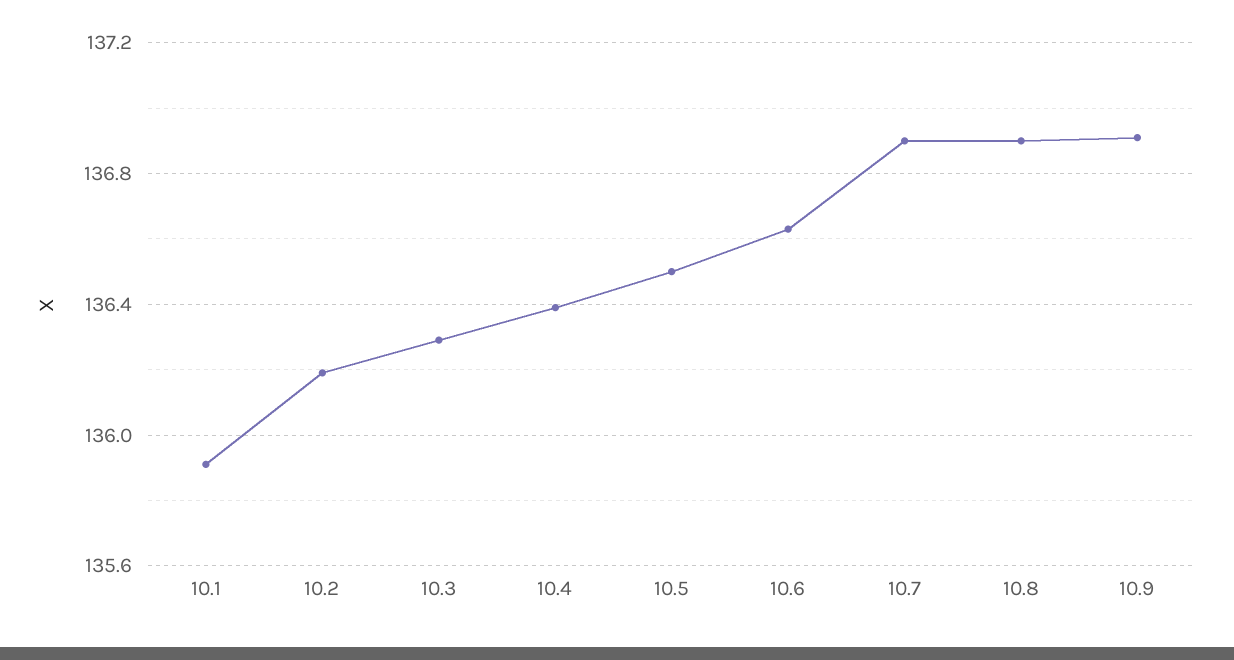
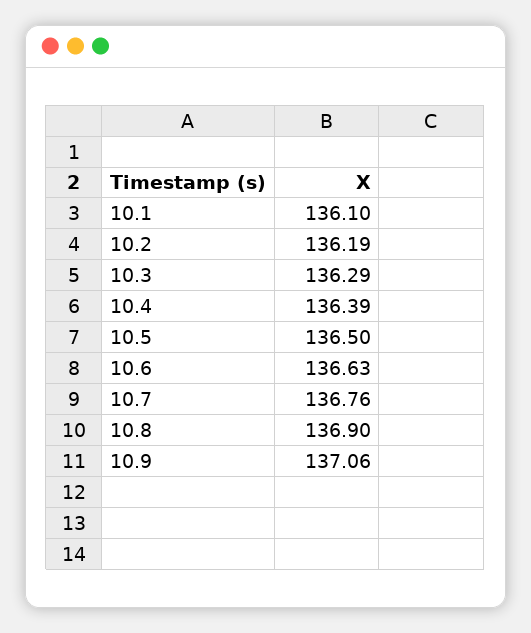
  {
-   "10.1": 135.9,
+   "10.1": 136.1,
    "10.2": 136.19,
    "10.3": 136.29,
    "10.4": 136.39,
    "10.5": 136.5,
    "10.6": 136.63,
-   "10.7": 136.9,
+   "10.7": 136.76,
    "10.8": 136.9,
-   "10.9": 136.9
+   "10.9": 137.06
  }

